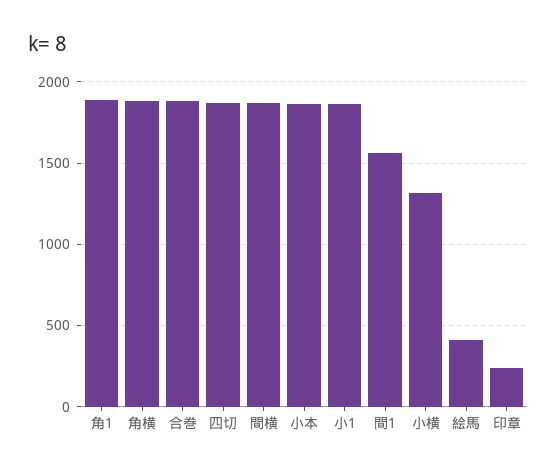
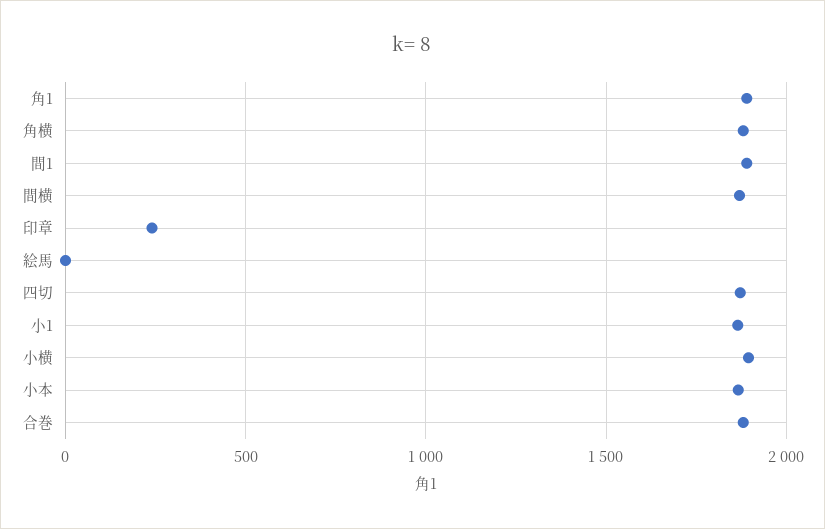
  {
    "角1": 1900,
    "角横": 1900,
    "合巻": 1900,
    "四切": 1850,
    "間横": 1850,
    "小本": 1850,
    "小1": 1850,
-   "間1": 1550,
+   "間1": 1900,
-   "小横": 1300,
+   "小横": 1900,
-   "絵馬": 400,
+   "絵馬": 0,
    "印章": 250
  }

